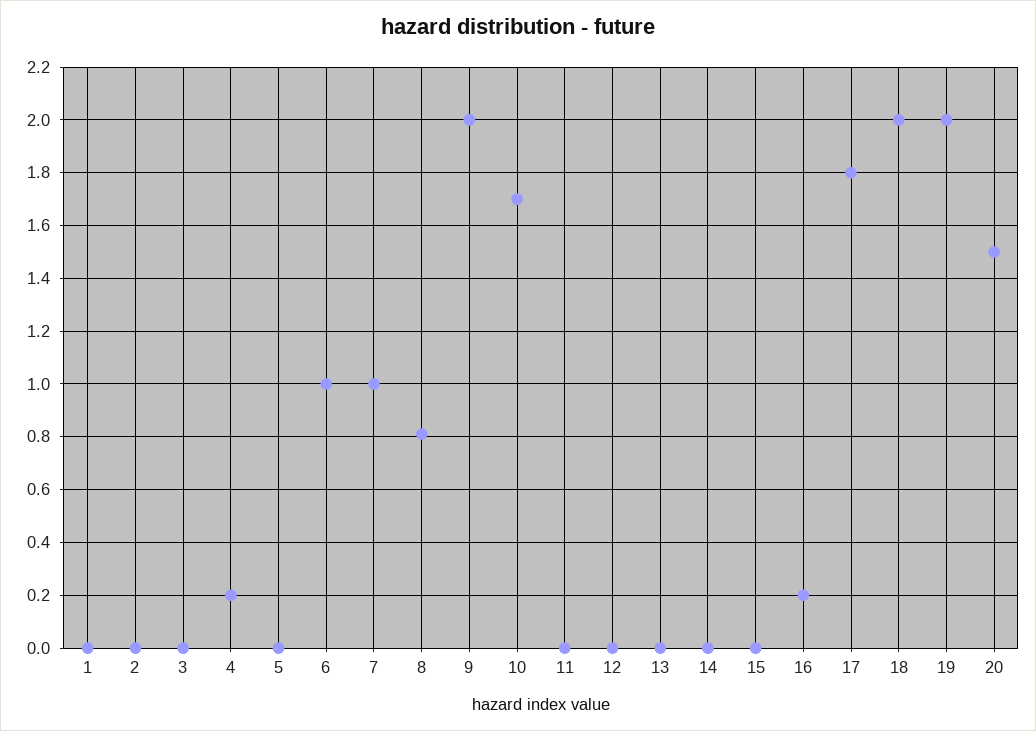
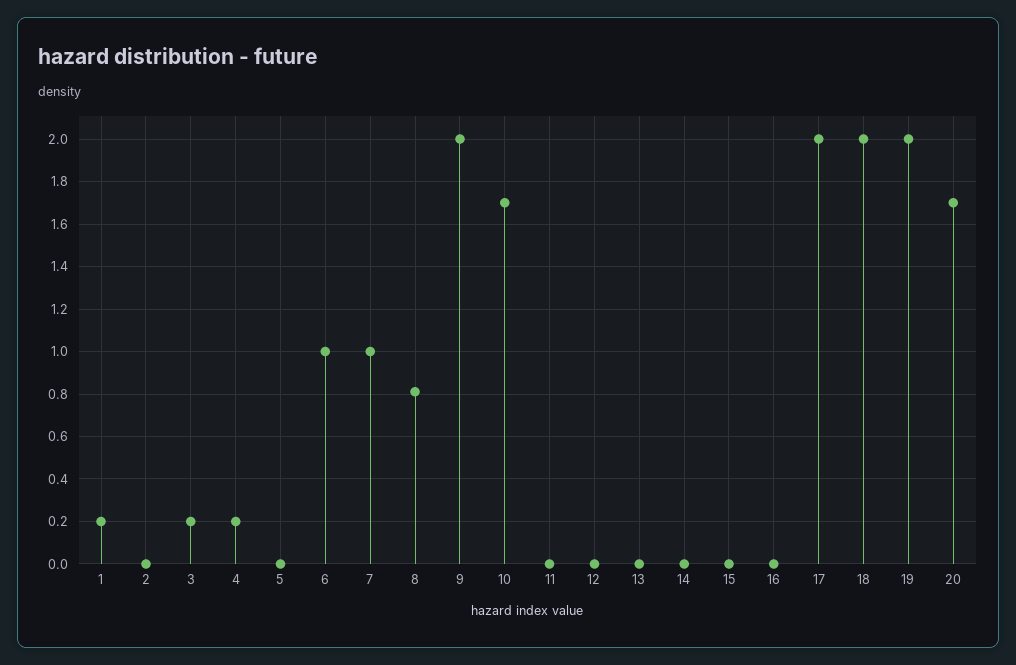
  {
-   "1": 0,
+   "1": 0.2,
    "2": 0,
-   "3": 0,
+   "3": 0.2,
    "4": 0.2,
    "5": 0,
    "6": 1,
    "7": 1,
    "8": 0.8,
    "9": 2,
    "10": 1.7,
    "11": 0,
    "12": 0,
    "13": 0,
    "14": 0,
    "15": 0,
-   "16": 0.2,
+   "16": 0,
-   "17": 1.8,
+   "17": 2,
    "18": 2,
    "19": 2,
-   "20": 1.5
+   "20": 1.7
  }

